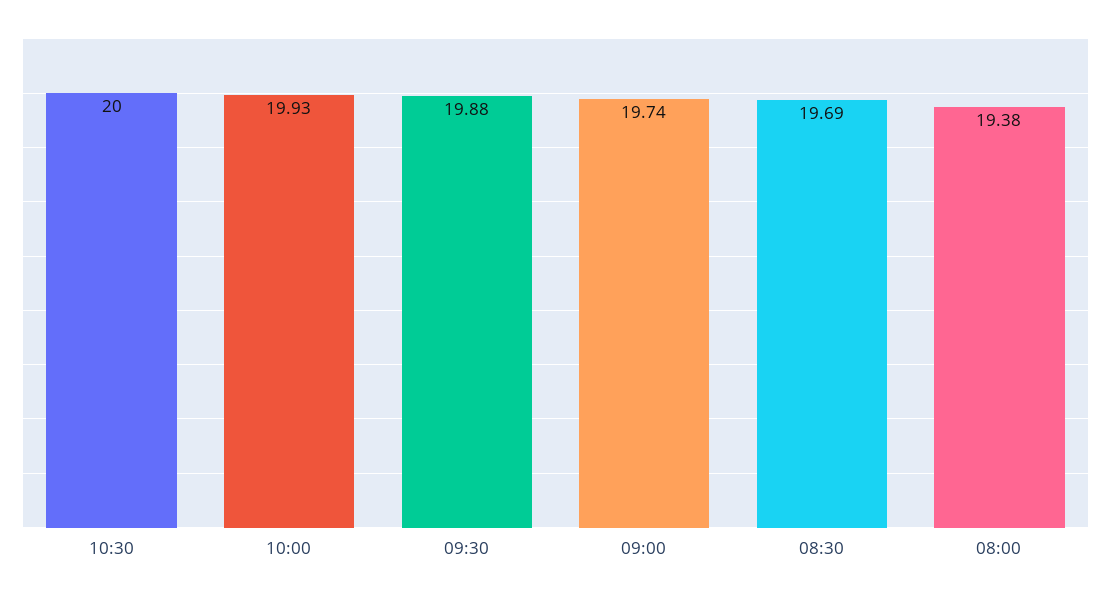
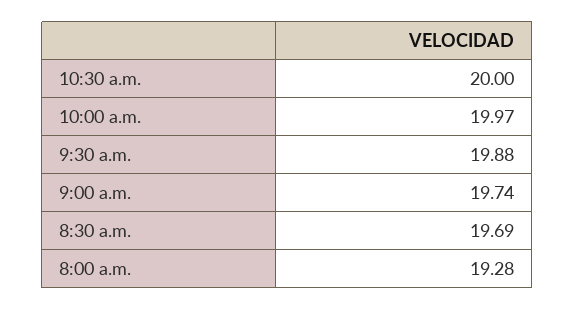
  {
    "10:30": 20,
-   "10:00": 19.93,
+   "10:00": 19.97,
    "09:30": 19.88,
    "09:00": 19.74,
    "08:30": 19.69,
-   "08:00": 19.38
+   "08:00": 19.28
  }

